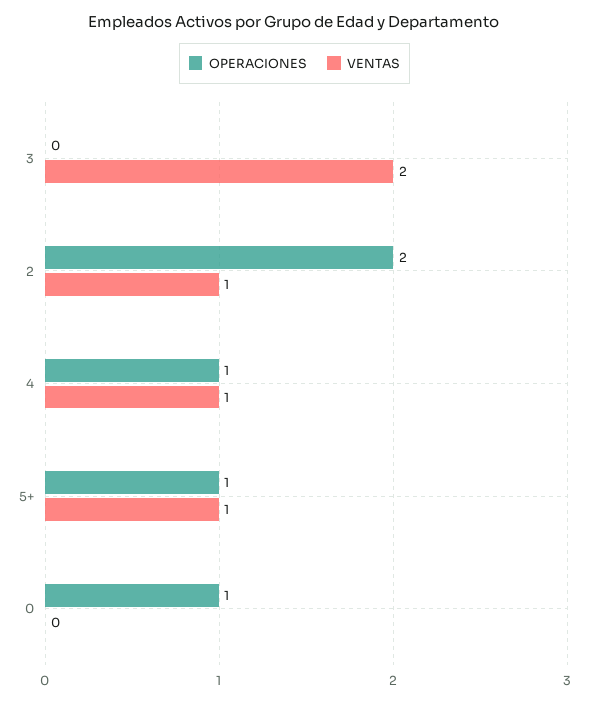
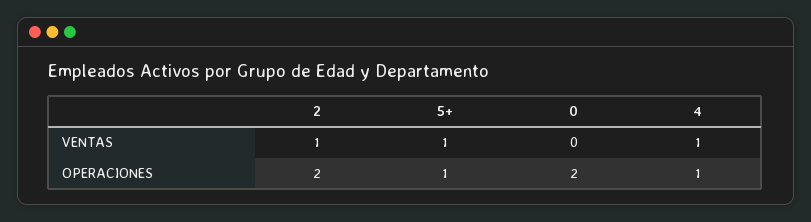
  {
    "OPERACIONES": {
-     "3": 0,
      "2": 2,
      "4": 1,
      "5+": 1,
-     "0": 1
+     "0": 2
    },
    "VENTAS": {
-     "3": 2,
      "2": 1,
      "4": 1,
      "5+": 1,
      "0": 0
    }
  }

